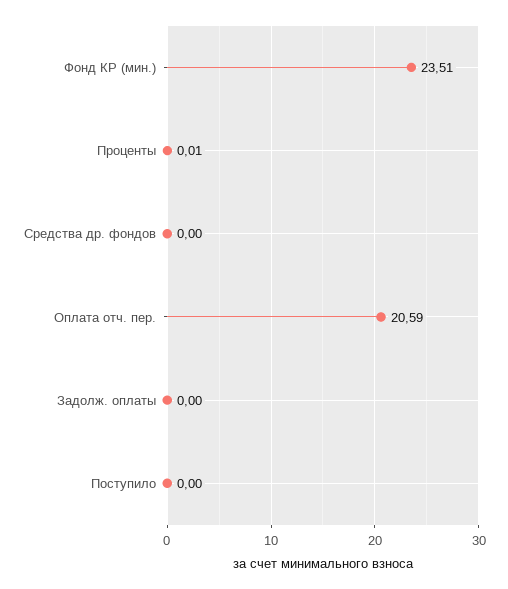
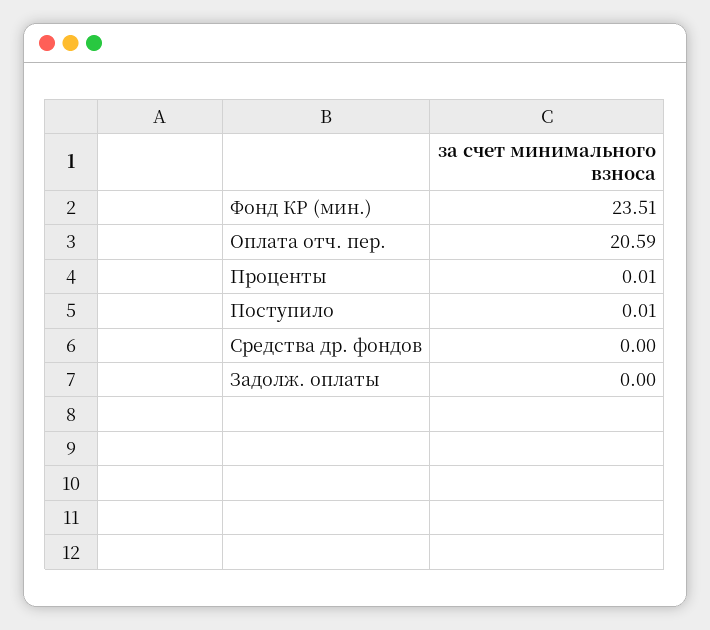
  {
    "Фонд КР (мин.)": 23.51,
    "Проценты": 0.01,
    "Средства др. фондов": 0,
    "Оплата отч. пер.": 20.59,
    "Задолж. оплаты": 0,
-   "Поступило": 0
+   "Поступило": 0.01
  }

